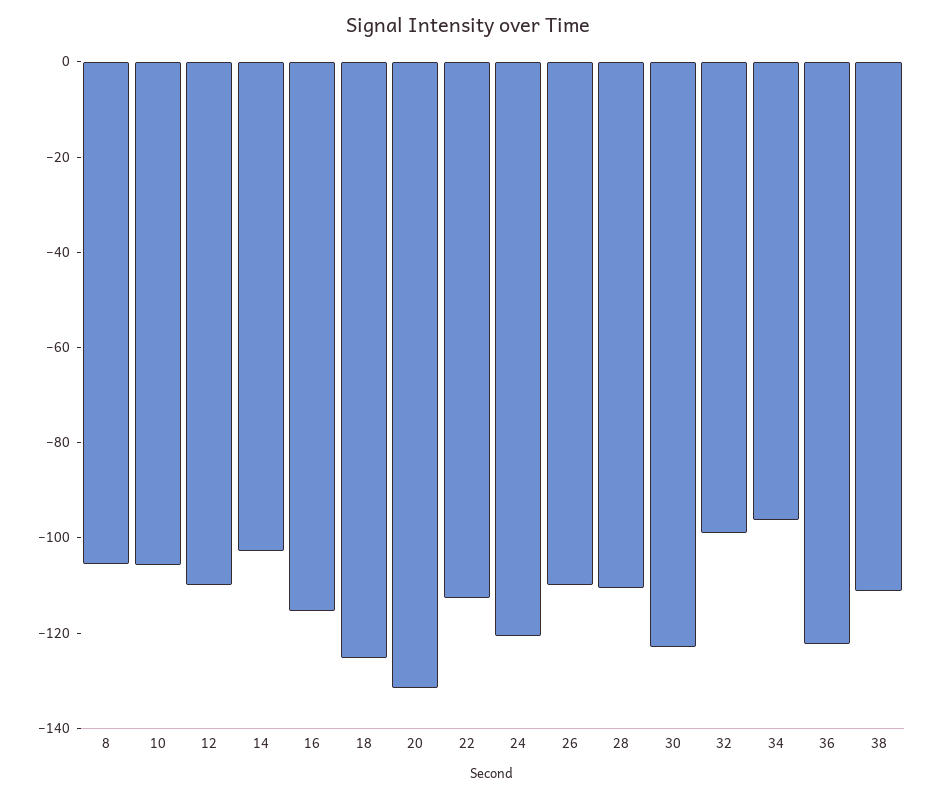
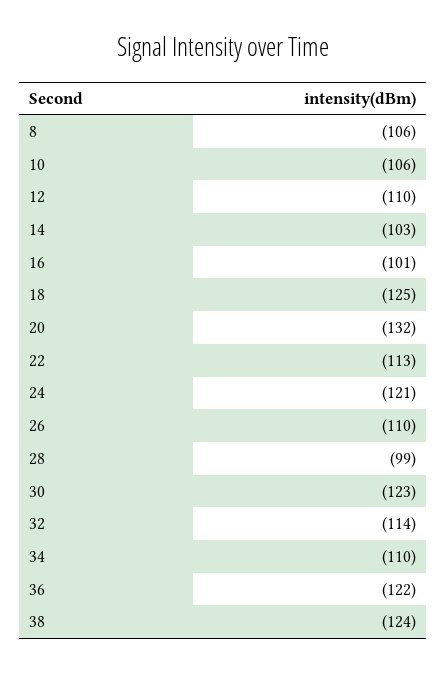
  {
    "8": -106,
    "10": -106,
    "12": -110,
    "14": -103,
-   "16": -115,
+   "16": -101,
    "18": -125,
    "20": -132,
    "22": -113,
    "24": -121,
    "26": -110,
-   "28": -110,
+   "28": -99,
    "30": -123,
-   "32": -100,
+   "32": -114,
-   "34": -95,
+   "34": -110,
    "36": -122,
-   "38": -110
+   "38": -124
  }

